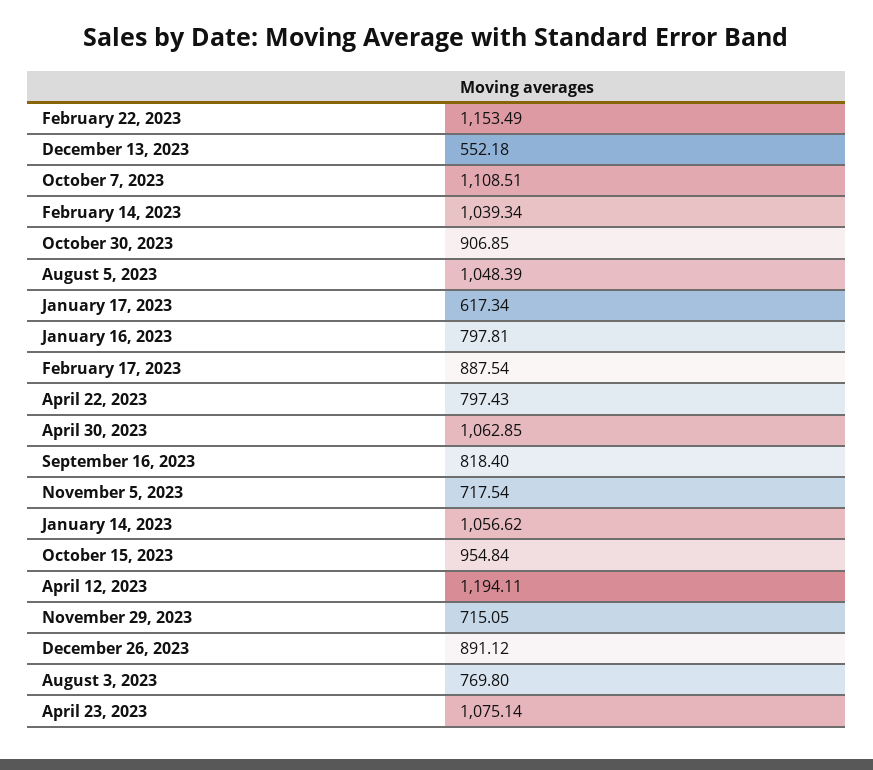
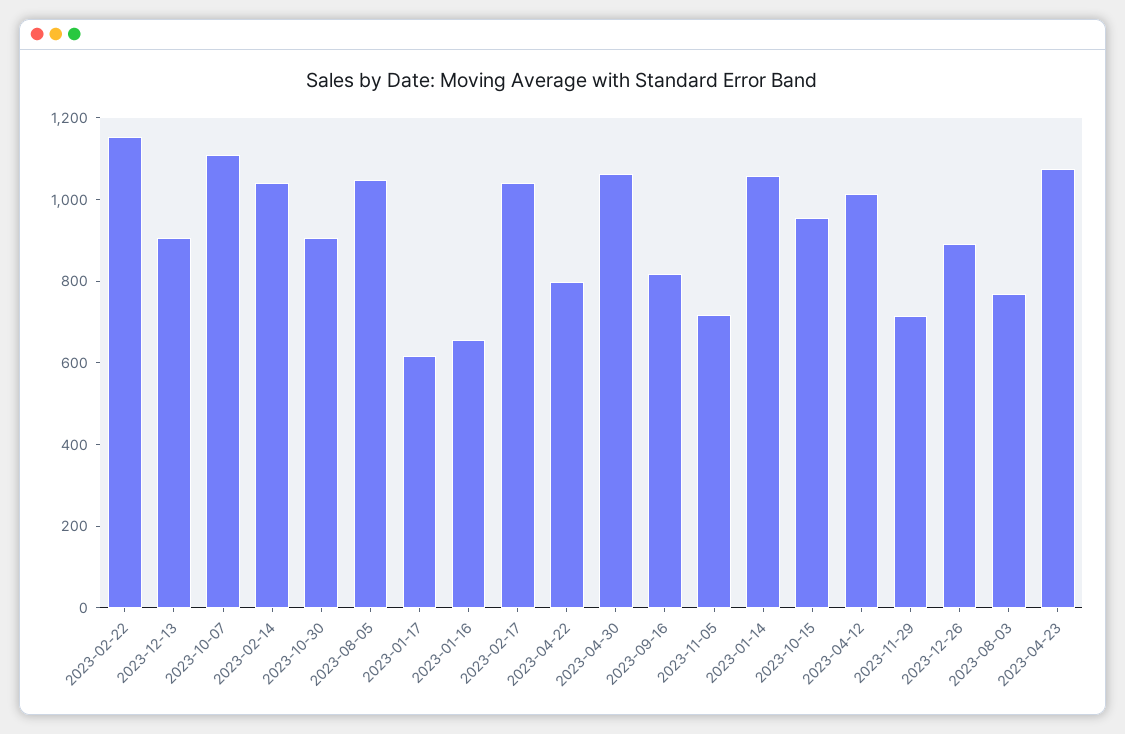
  {
    "February 22, 2023": 1153.49,
-   "December 13, 2023": 552.18,
+   "December 13, 2023": 900,
    "October 7, 2023": 1108.51,
    "February 14, 2023": 1039.34,
    "October 30, 2023": 906.85,
    "August 5, 2023": 1048.39,
    "January 17, 2023": 617.34,
-   "January 16, 2023": 797.81,
+   "January 16, 2023": 650,
-   "February 17, 2023": 887.54,
+   "February 17, 2023": 1050,
    "April 22, 2023": 797.43,
    "April 30, 2023": 1062.85,
    "September 16, 2023": 818.4,
    "November 5, 2023": 717.54,
    "January 14, 2023": 1056.62,
    "October 15, 2023": 954.84,
-   "April 12, 2023": 1194.11,
+   "April 12, 2023": 1000,
    "November 29, 2023": 715.05,
    "December 26, 2023": 891.12,
    "August 3, 2023": 769.8,
    "April 23, 2023": 1075.14
  }

